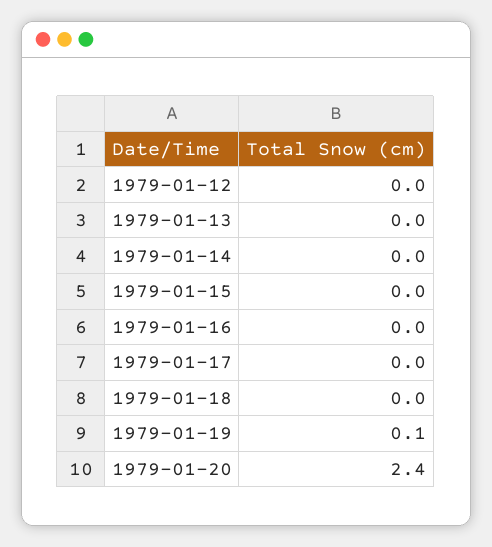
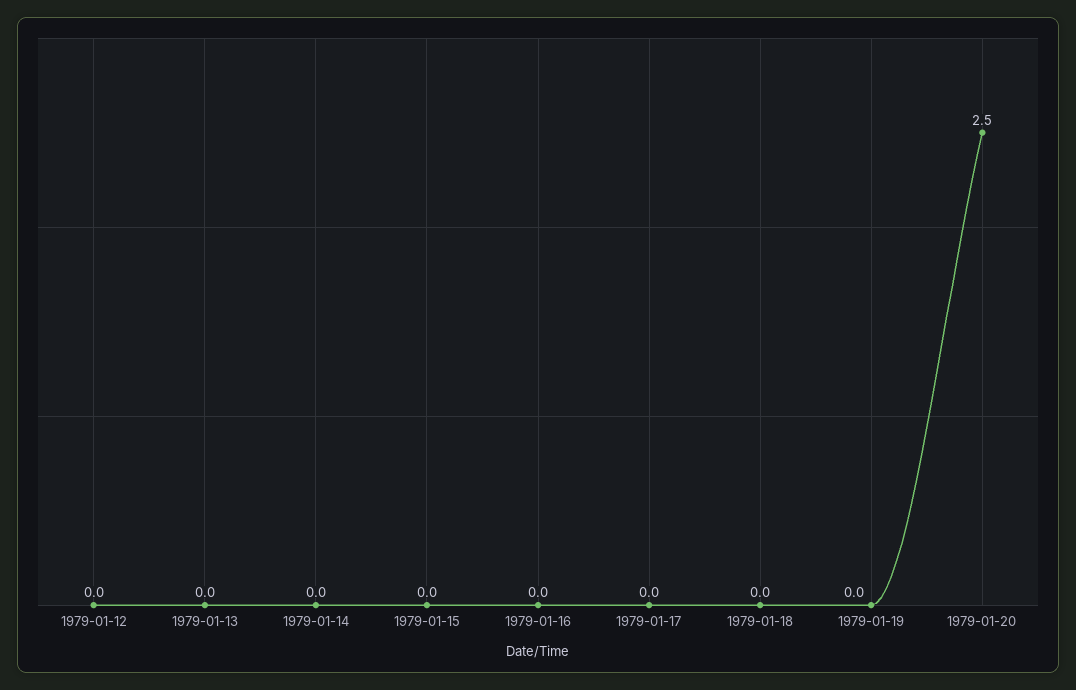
  {
    "1979-01-12": 0,
    "1979-01-13": 0,
    "1979-01-14": 0,
    "1979-01-15": 0,
    "1979-01-16": 0,
    "1979-01-17": 0,
    "1979-01-18": 0,
-   "1979-01-19": 0.1,
+   "1979-01-19": 0,
-   "1979-01-20": 2.4
+   "1979-01-20": 2.5
  }

